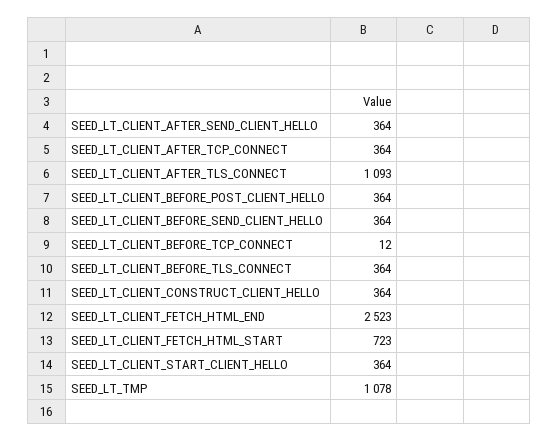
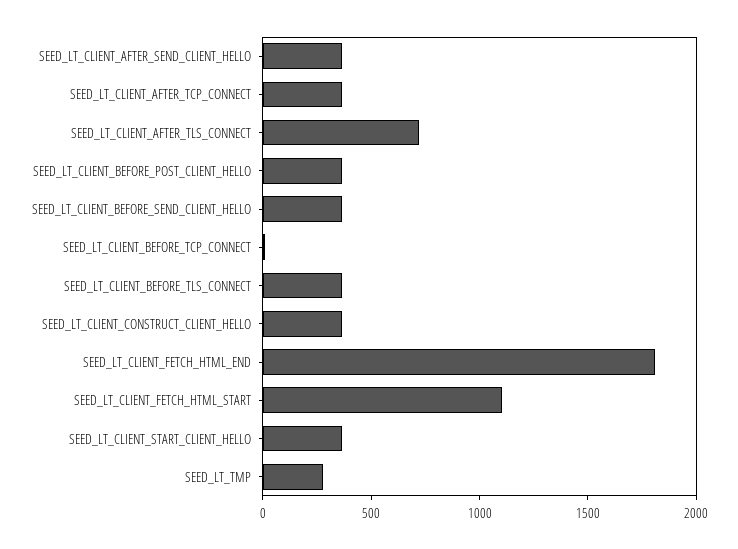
  {
    "SEED_LT_CLIENT_AFTER_SEND_CLIENT_HELLO": 364,
    "SEED_LT_CLIENT_AFTER_TCP_CONNECT": 364,
-   "SEED_LT_CLIENT_AFTER_TLS_CONNECT": 1093,
+   "SEED_LT_CLIENT_AFTER_TLS_CONNECT": 700,
    "SEED_LT_CLIENT_BEFORE_POST_CLIENT_HELLO": 364,
    "SEED_LT_CLIENT_BEFORE_SEND_CLIENT_HELLO": 364,
    "SEED_LT_CLIENT_BEFORE_TCP_CONNECT": 12,
    "SEED_LT_CLIENT_BEFORE_TLS_CONNECT": 364,
    "SEED_LT_CLIENT_CONSTRUCT_CLIENT_HELLO": 364,
-   "SEED_LT_CLIENT_FETCH_HTML_END": 2523,
+   "SEED_LT_CLIENT_FETCH_HTML_END": 1800,
-   "SEED_LT_CLIENT_FETCH_HTML_START": 723,
+   "SEED_LT_CLIENT_FETCH_HTML_START": 1100,
    "SEED_LT_CLIENT_START_CLIENT_HELLO": 364,
-   "SEED_LT_TMP": 1078
+   "SEED_LT_TMP": 300
  }

